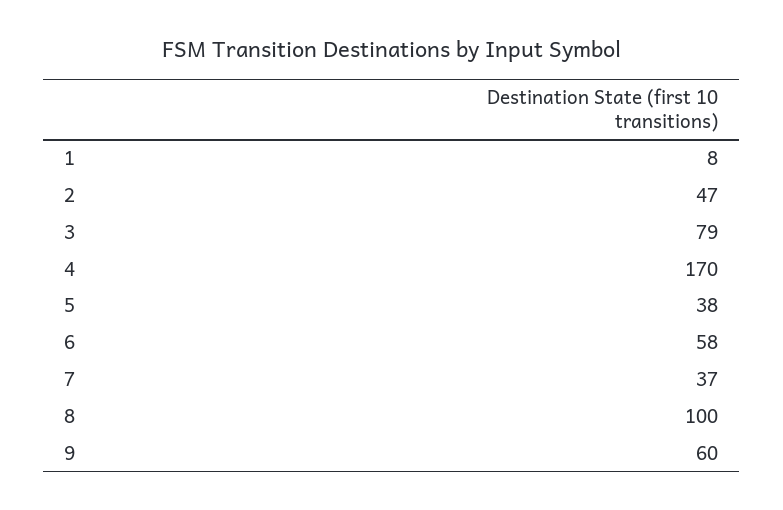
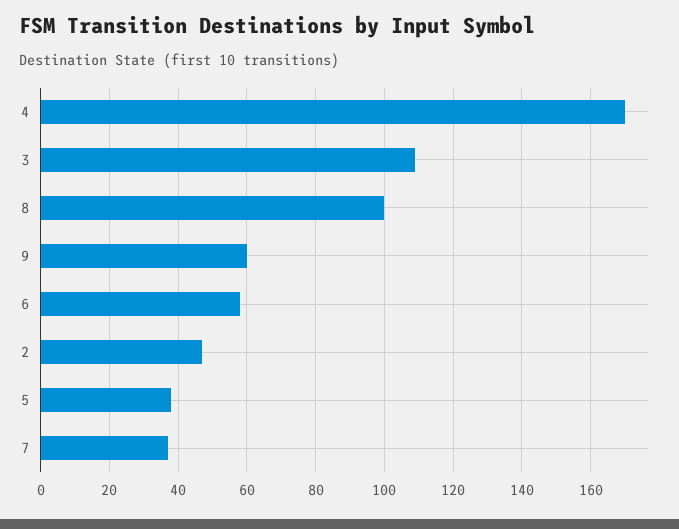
  {
-   "1": 8,
    "2": 47,
-   "3": 79,
+   "3": 110,
    "4": 170,
    "5": 38,
    "6": 58,
    "7": 37,
    "8": 100,
    "9": 60
  }

